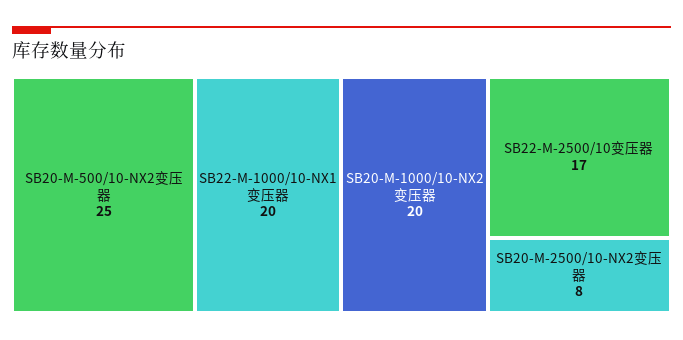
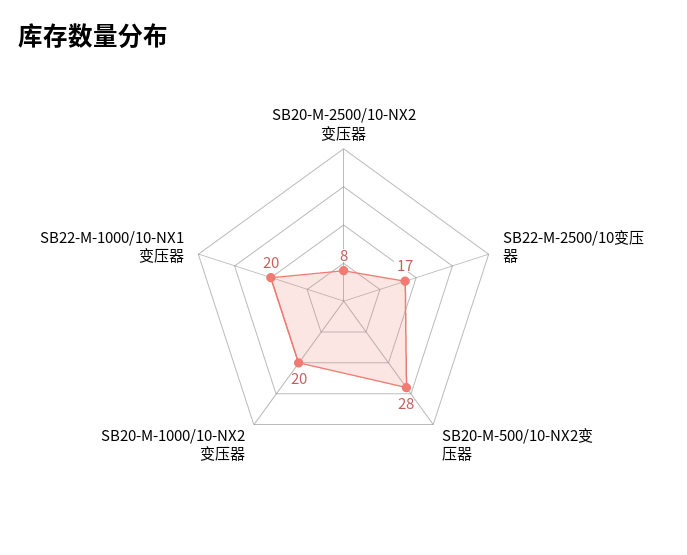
  {
-   "SB20-M-500/10-NX2变压器": 25,
+   "SB20-M-500/10-NX2变压器": 28,
    "SB22-M-1000/10-NX1变压器": 20,
    "SB20-M-1000/10-NX2变压器": 20,
    "SB22-M-2500/10变压器": 17,
    "SB20-M-2500/10-NX2变压器": 8
  }

